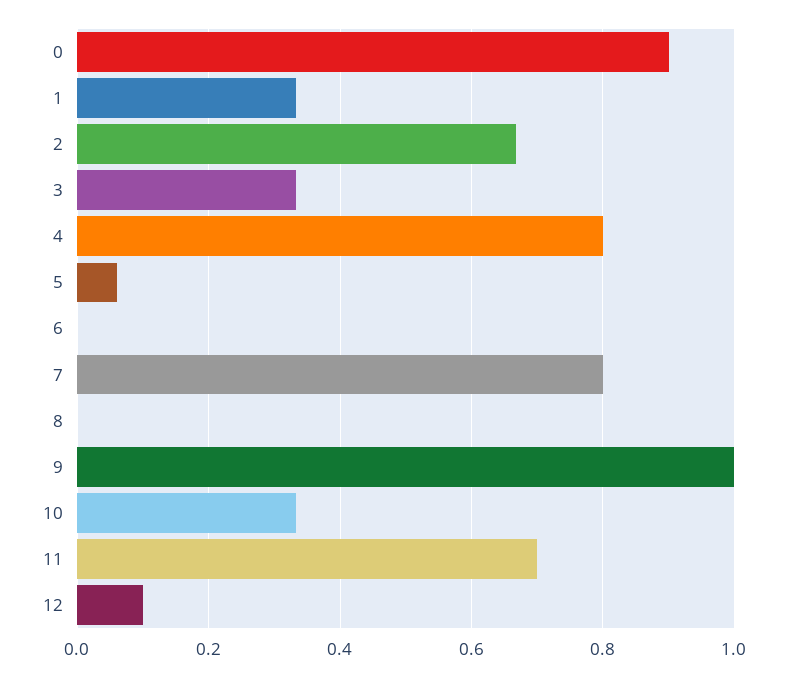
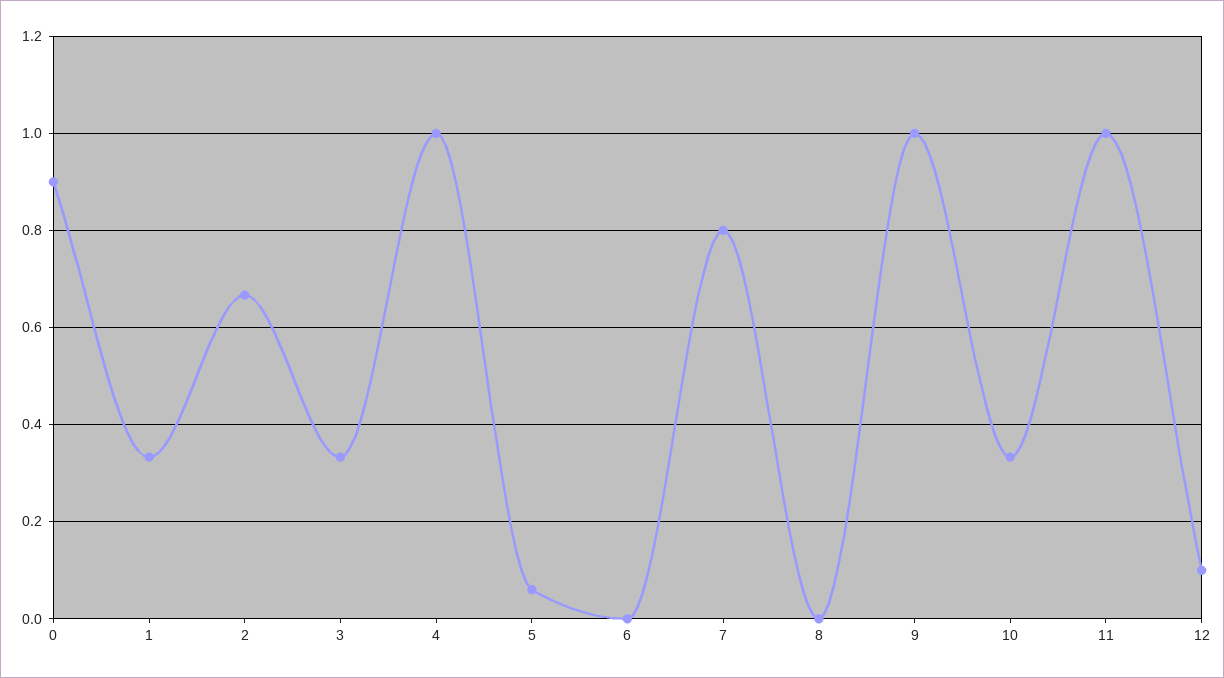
  {
    "0": 0.9,
    "1": 0.34,
    "2": 0.66,
    "3": 0.34,
-   "4": 0.8,
+   "4": 1,
    "5": 0.06,
    "6": 0,
    "7": 0.8,
    "8": 0,
    "9": 1,
    "10": 0.34,
-   "11": 0.7,
+   "11": 1,
    "12": 0.1
  }

